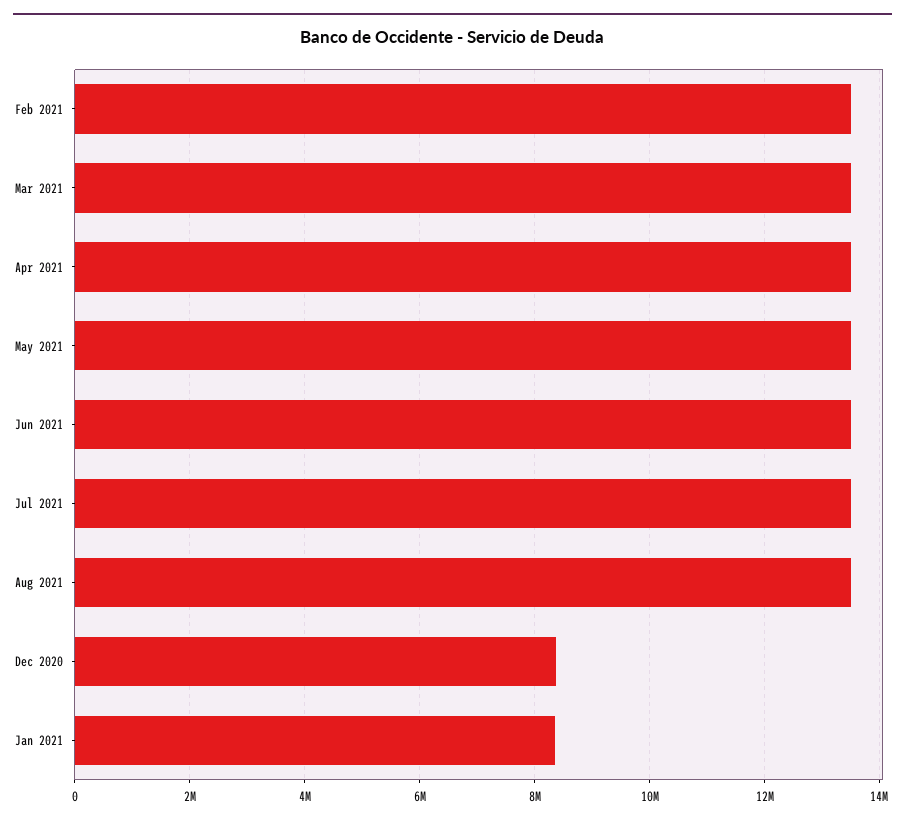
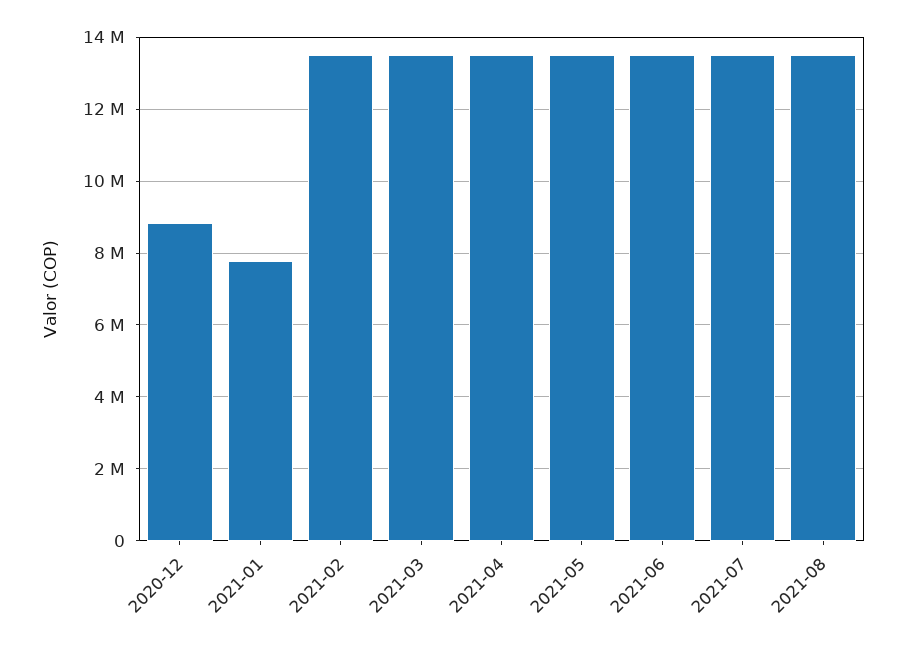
  {
    "Feb 2021": 13600000,
    "Mar 2021": 13600000,
    "Apr 2021": 13600000,
    "May 2021": 13600000,
    "Jun 2021": 13600000,
    "Jul 2021": 13600000,
    "Aug 2021": 13600000,
-   "Dec 2020": 8400000,
+   "Dec 2020": 8800000,
-   "Jan 2021": 8400000
+   "Jan 2021": 7800000
  }

